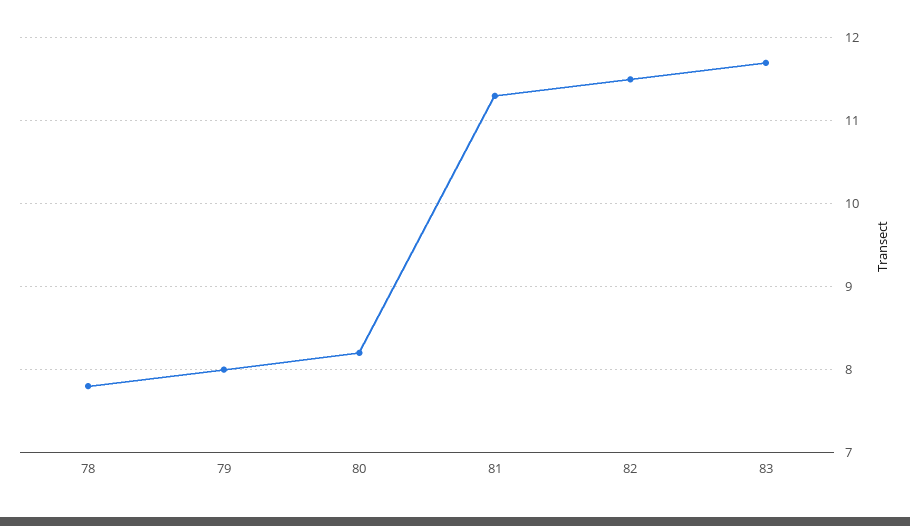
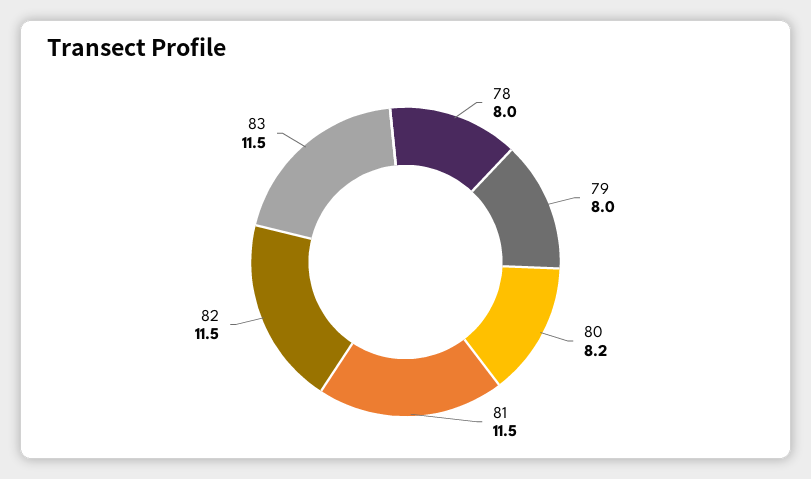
  {
-   "78": 7.8,
+   "78": 8,
    "79": 8,
    "80": 8.2,
-   "81": 11.3,
+   "81": 11.5,
    "82": 11.5,
-   "83": 11.7
+   "83": 11.5
  }

